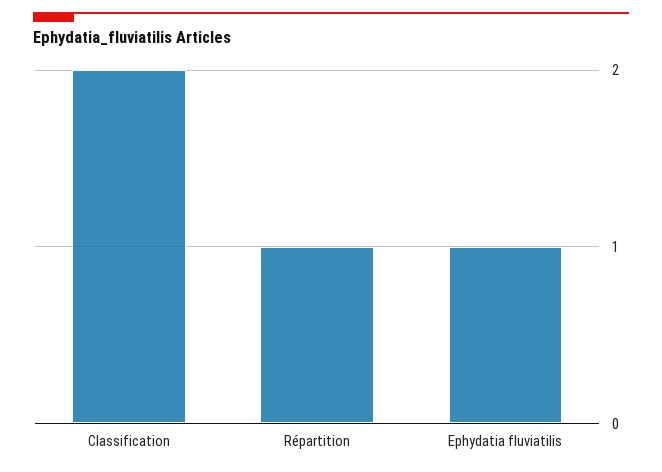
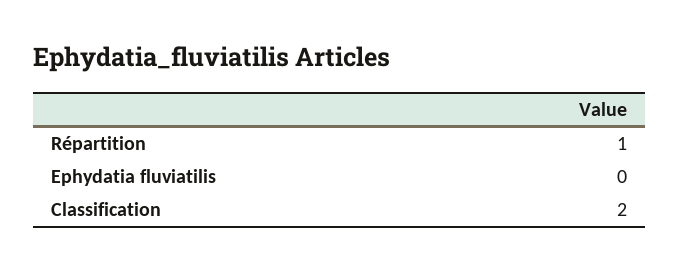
  {
    "Classification": 2,
    "Répartition": 1,
-   "Ephydatia fluviatilis": 1
+   "Ephydatia fluviatilis": 0
  }

